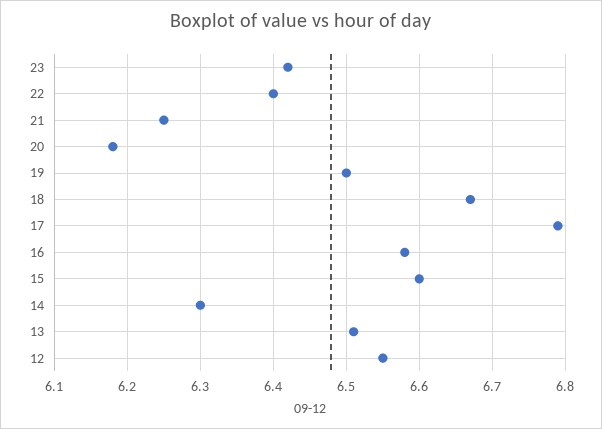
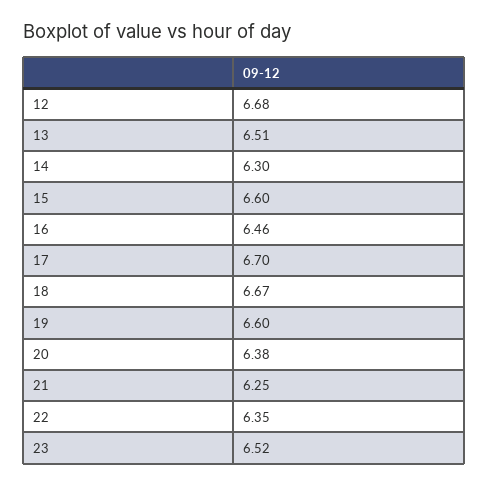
  {
-   "23": 6.42,
+   "23": 6.52,
-   "22": 6.4,
+   "22": 6.35,
    "21": 6.25,
-   "20": 6.18,
+   "20": 6.38,
-   "19": 6.5,
+   "19": 6.6,
    "18": 6.67,
-   "17": 6.79,
+   "17": 6.7,
-   "16": 6.58,
+   "16": 6.46,
    "15": 6.6,
    "14": 6.3,
    "13": 6.51,
-   "12": 6.55
+   "12": 6.68
  }

